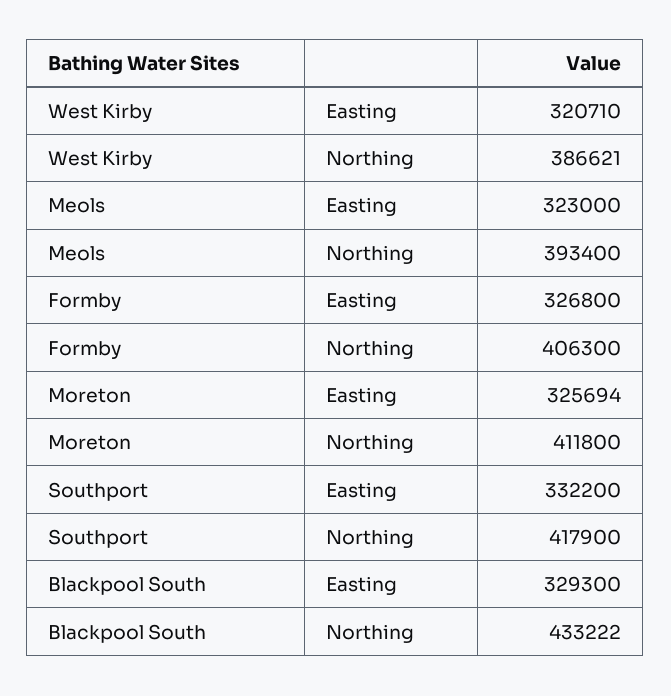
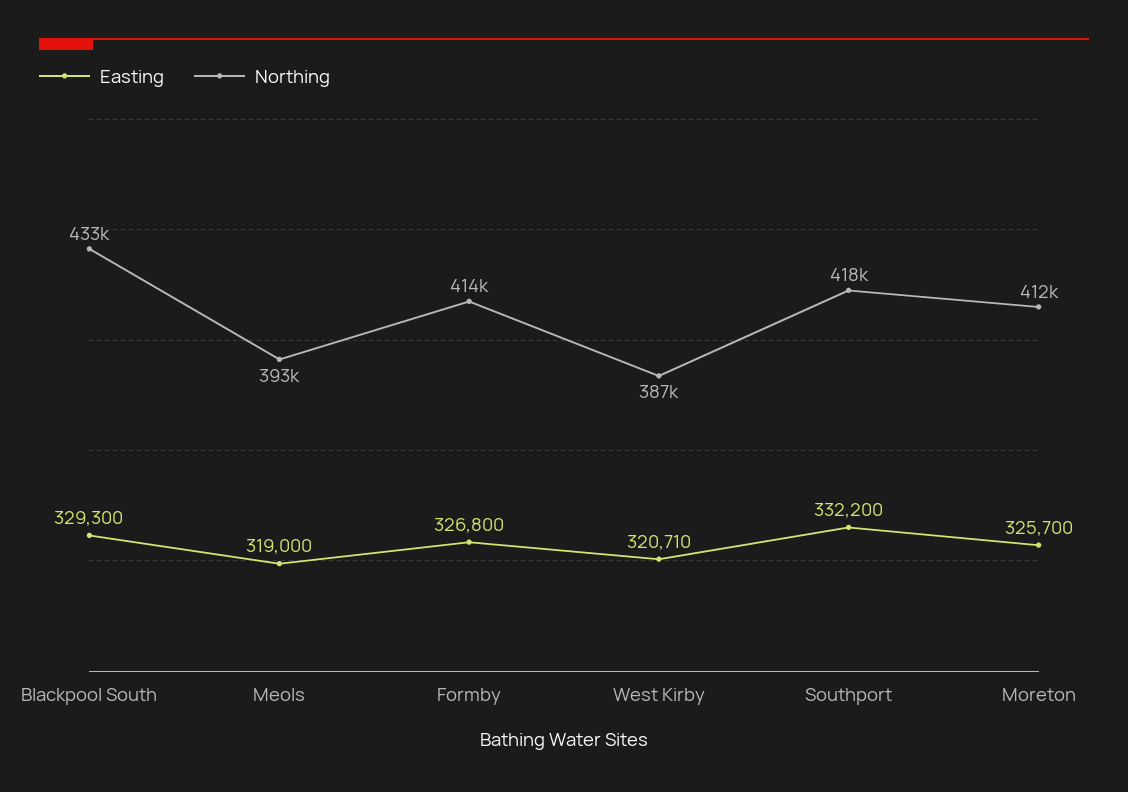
  {
    "Easting": {
      "West Kirby": 320710,
-     "Meols": 323000,
+     "Meols": 319000,
      "Formby": 326800,
-     "Moreton": 325694,
+     "Moreton": 325700,
      "Southport": 332200,
      "Blackpool South": 329300
    },
    "Northing": {
      "West Kirby": 386621,
      "Meols": 393400,
-     "Formby": 406300,
+     "Formby": 414000,
      "Moreton": 411800,
      "Southport": 417900,
      "Blackpool South": 433222
    }
  }

